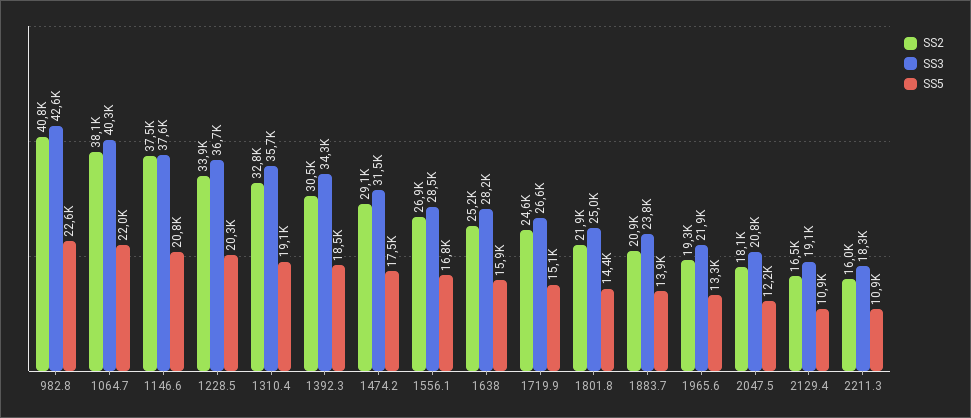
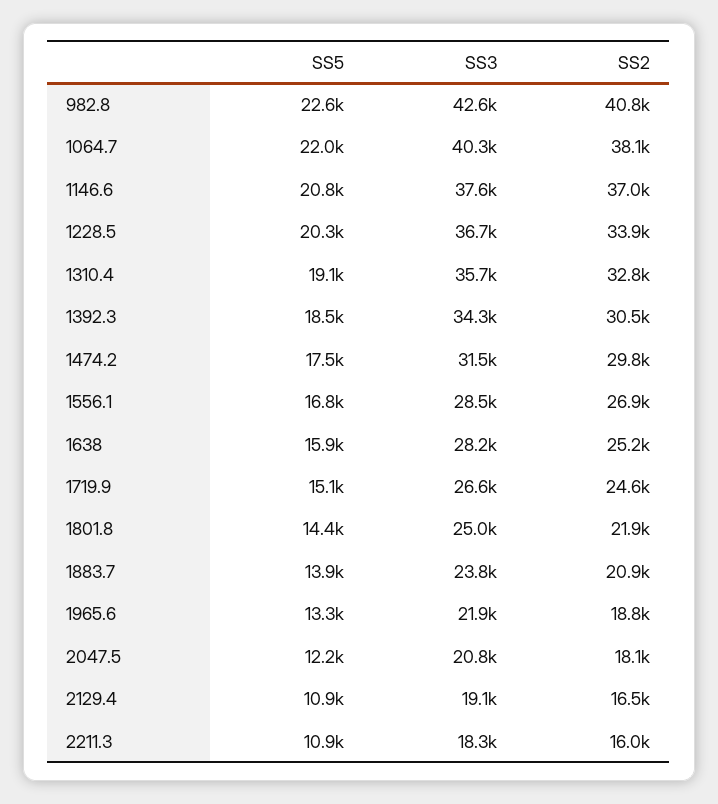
  {
    "SS2": {
      "982.8": 40800,
      "1064.7": 38100,
-     "1146.6": 37500,
+     "1146.6": 37000,
      "1228.5": 33900,
      "1310.4": 32800,
      "1392.3": 30500,
-     "1474.2": 29100,
+     "1474.2": 29800,
      "1556.1": 26900,
      "1638": 25200,
      "1719.9": 24600,
      "1801.8": 21900,
      "1883.7": 20900,
-     "1965.6": 19300,
+     "1965.6": 18800,
      "2047.5": 18100,
      "2129.4": 16500,
      "2211.3": 16000
    },
    "SS3": {
      "982.8": 42600,
      "1064.7": 40300,
      "1146.6": 37600,
      "1228.5": 36700,
      "1310.4": 35700,
      "1392.3": 34300,
      "1474.2": 31500,
      "1556.1": 28500,
      "1638": 28200,
      "1719.9": 26600,
      "1801.8": 25000,
      "1883.7": 23800,
      "1965.6": 21900,
      "2047.5": 20800,
      "2129.4": 19100,
      "2211.3": 18300
    },
    "SS5": {
      "982.8": 22600,
      "1064.7": 22000,
      "1146.6": 20800,
      "1228.5": 20300,
      "1310.4": 19100,
      "1392.3": 18500,
      "1474.2": 17500,
      "1556.1": 16800,
      "1638": 15900,
      "1719.9": 15100,
      "1801.8": 14400,
      "1883.7": 13900,
      "1965.6": 13300,
      "2047.5": 12200,
      "2129.4": 10900,
      "2211.3": 10900
    }
  }

